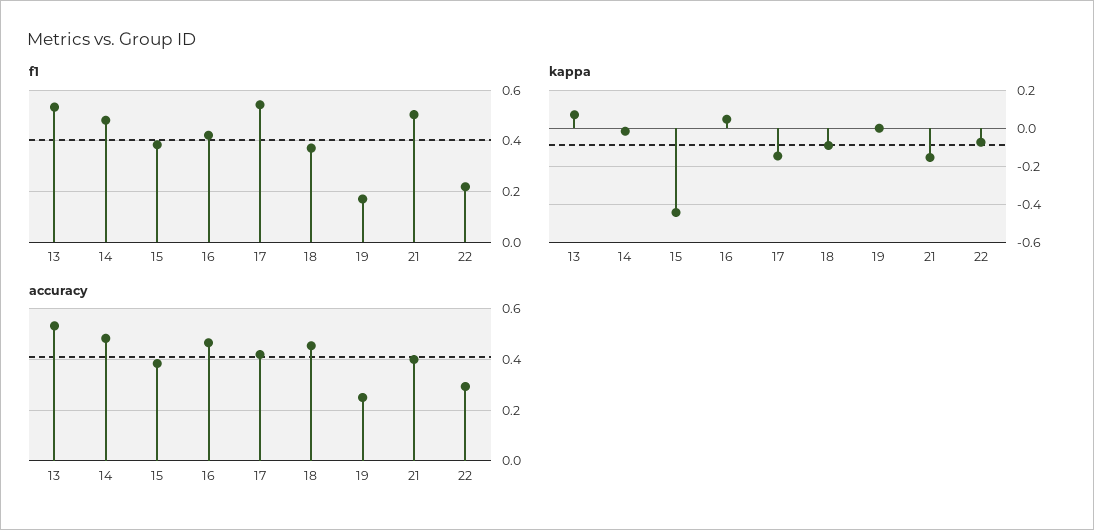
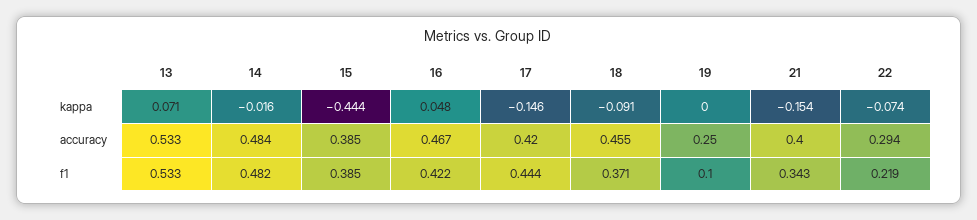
  {
    "f1": {
      "13": 0.533,
      "14": 0.482,
      "15": 0.385,
      "16": 0.422,
-     "17": 0.55,
+     "17": 0.444,
      "18": 0.371,
-     "19": 0.175,
+     "19": 0.1,
-     "21": 0.5,
+     "21": 0.343,
      "22": 0.219
    },
    "kappa": {
      "13": 0.071,
      "14": -0.016,
      "15": -0.444,
      "16": 0.048,
      "17": -0.146,
      "18": -0.091,
      "19": 0,
      "21": -0.154,
      "22": -0.074
    },
    "accuracy": {
      "13": 0.533,
      "14": 0.484,
      "15": 0.385,
      "16": 0.467,
      "17": 0.42,
      "18": 0.455,
      "19": 0.25,
      "21": 0.4,
      "22": 0.294
    }
  }

